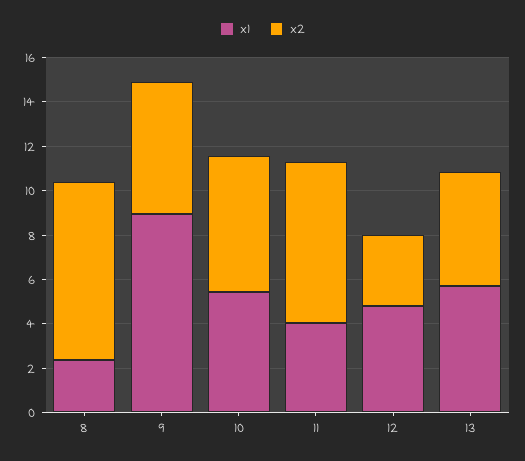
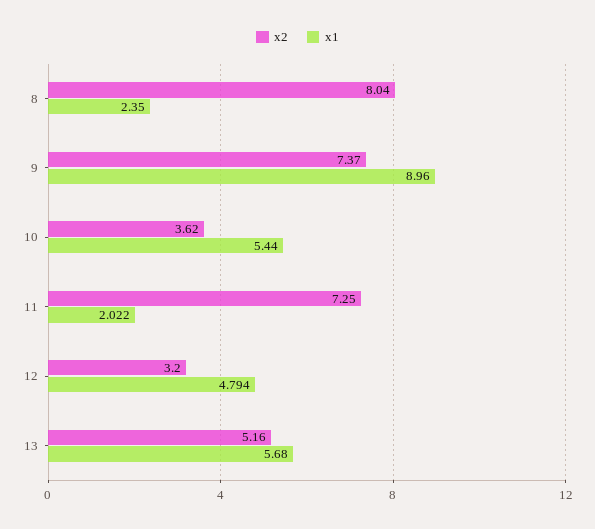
  {
    "x1": {
      "8": 2.35,
      "9": 8.96,
      "10": 5.44,
-     "11": 4,
+     "11": 2.022,
      "12": 4.794,
      "13": 5.68
    },
    "x2": {
      "8": 8.04,
-     "9": 6,
+     "9": 7.37,
-     "10": 6,
+     "10": 3.62,
      "11": 7.25,
      "12": 3.2,
      "13": 5.16
    }
  }

